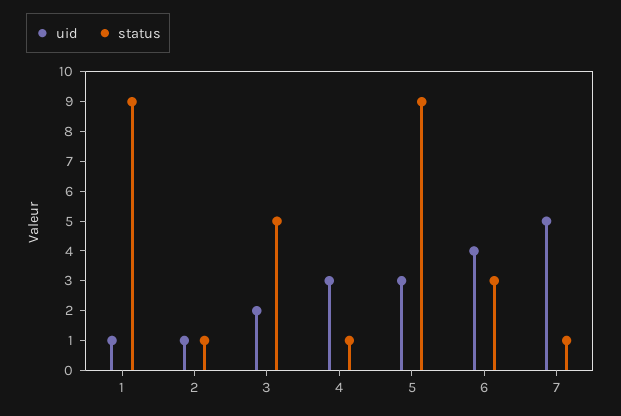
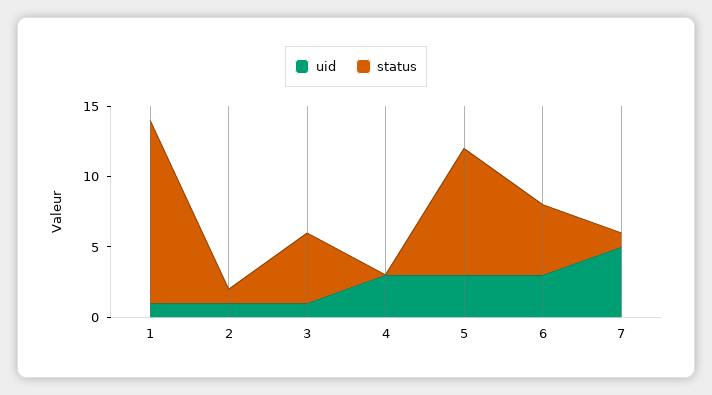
  {
    "uid": {
      "1": 1,
      "2": 1,
-     "3": 2,
+     "3": 1,
      "4": 3,
      "5": 3,
-     "6": 4,
+     "6": 3,
      "7": 5
    },
    "status": {
-     "1": 9,
+     "1": 13,
      "2": 1,
      "3": 5,
-     "4": 1,
+     "4": 0,
      "5": 9,
-     "6": 3,
+     "6": 5,
      "7": 1
    }
  }

